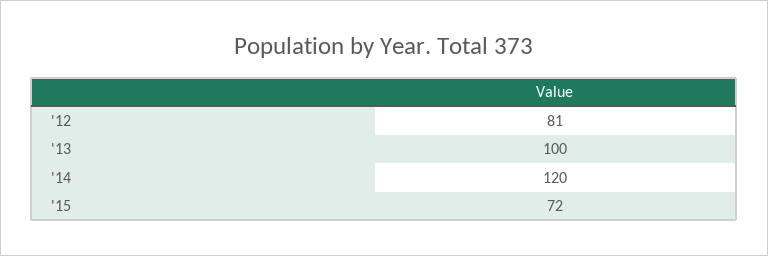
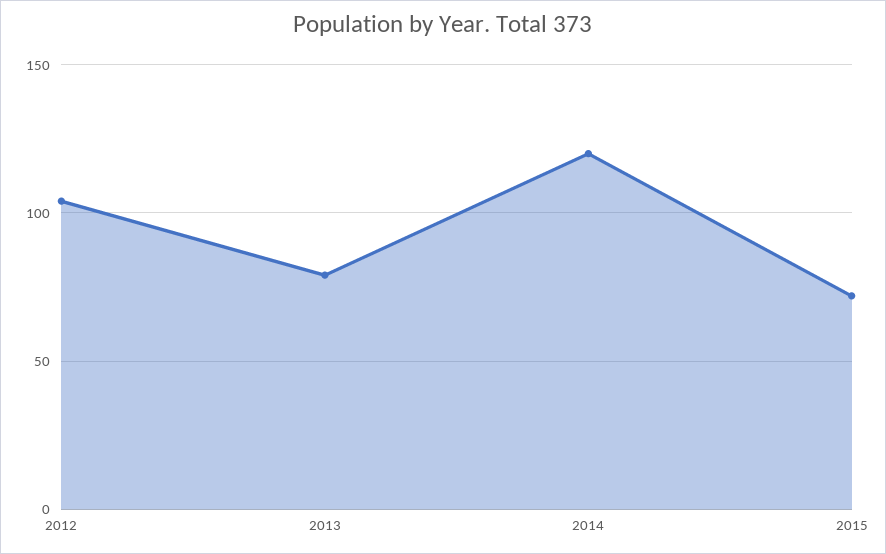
  {
-   "'12": 81,
+   "'12": 105,
-   "'13": 100,
+   "'13": 80,
    "'14": 120,
    "'15": 72
  }

